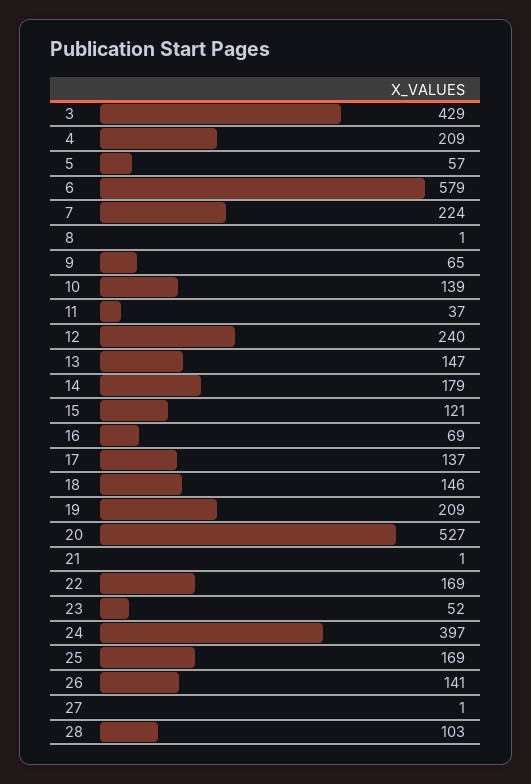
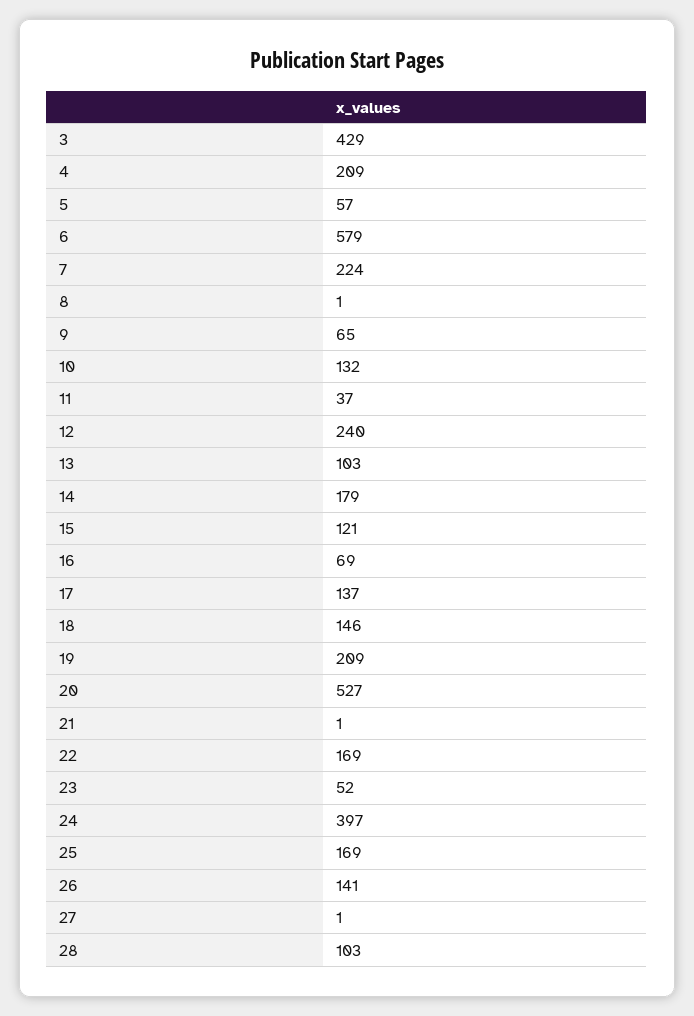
  {
    "3": 429,
    "4": 209,
    "5": 57,
    "6": 579,
    "7": 224,
    "8": 1,
    "9": 65,
-   "10": 139,
+   "10": 132,
    "11": 37,
    "12": 240,
-   "13": 147,
+   "13": 103,
    "14": 179,
    "15": 121,
    "16": 69,
    "17": 137,
    "18": 146,
    "19": 209,
    "20": 527,
    "21": 1,
    "22": 169,
    "23": 52,
    "24": 397,
    "25": 169,
    "26": 141,
    "27": 1,
    "28": 103
  }

